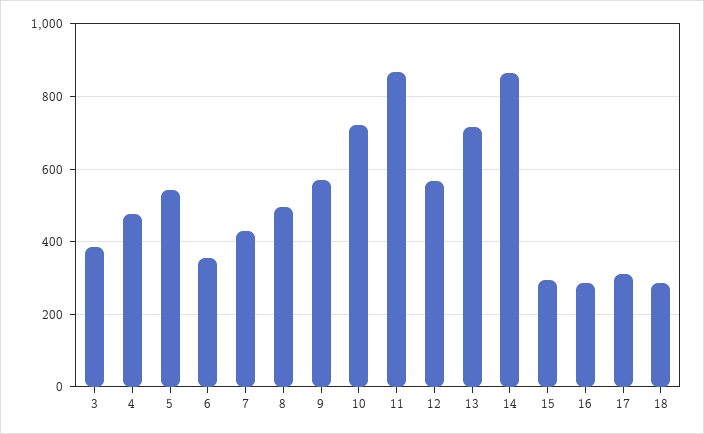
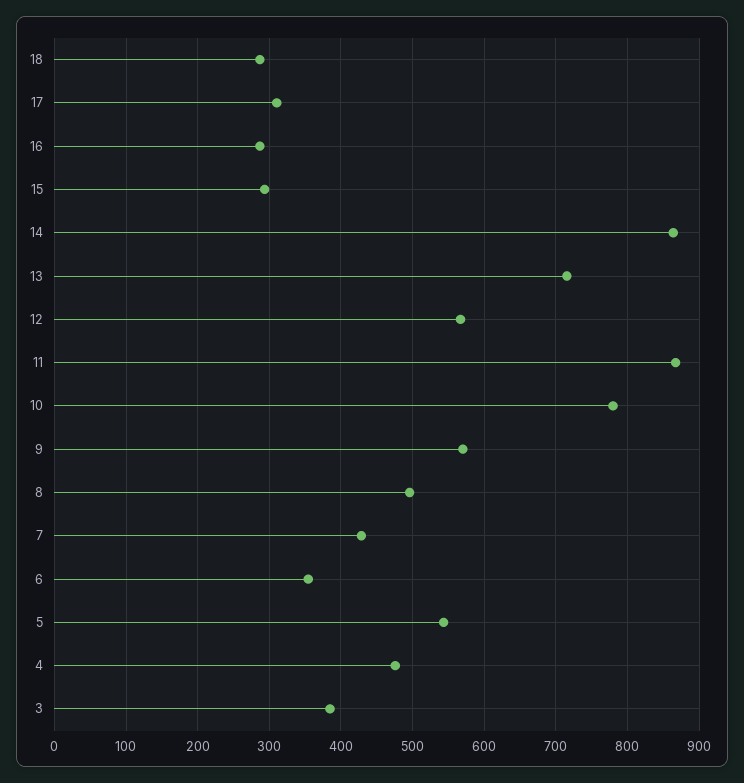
  {
    "3": 380,
    "4": 480,
    "5": 540,
    "6": 350,
    "7": 430,
    "8": 500,
    "9": 570,
-   "10": 720,
+   "10": 780,
    "11": 870,
    "12": 570,
    "13": 720,
    "14": 860,
    "15": 290,
    "16": 290,
    "17": 310,
    "18": 290
  }

